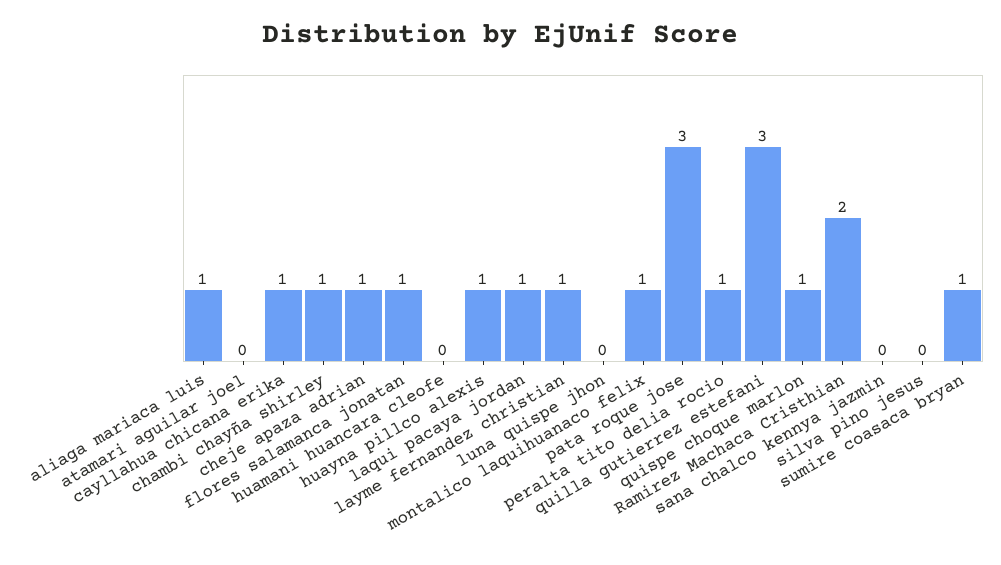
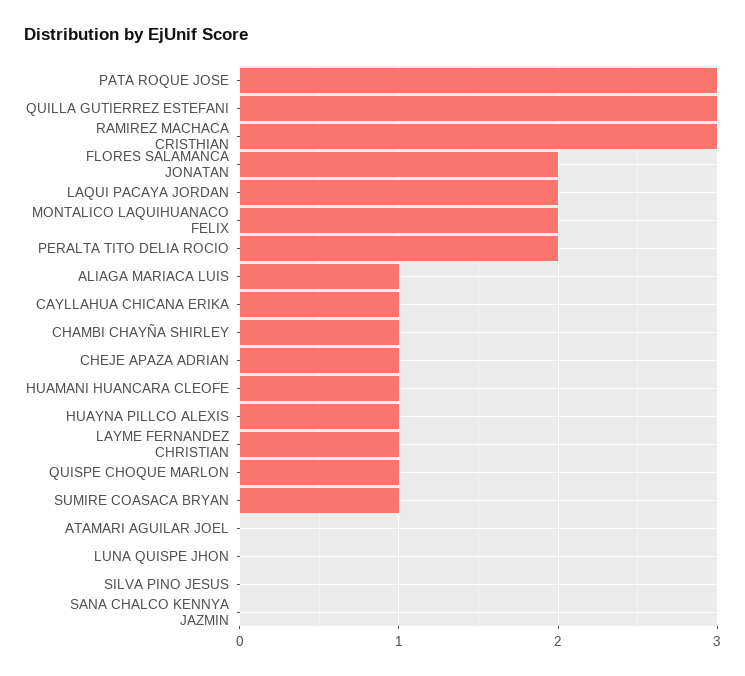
  {
    "aliaga mariaca luis": 1,
    "atamari aguilar joel": 0,
    "cayllahua chicana erika": 1,
    "chambi chayña shirley": 1,
    "cheje apaza adrian": 1,
-   "flores salamanca jonatan": 1,
+   "flores salamanca jonatan": 2,
-   "huamani huancara cleofe": 0,
+   "huamani huancara cleofe": 1,
    "huayna pillco alexis": 1,
-   "laqui pacaya jordan": 1,
+   "laqui pacaya jordan": 2,
    "layme fernandez christian": 1,
    "luna quispe jhon": 0,
-   "montalico laquihuanaco felix": 1,
+   "montalico laquihuanaco felix": 2,
    "pata roque jose": 3,
-   "peralta tito delia rocio": 1,
+   "peralta tito delia rocio": 2,
    "quilla gutierrez estefani": 3,
    "quispe choque marlon": 1,
-   "Ramirez Machaca Cristhian": 2,
+   "Ramirez Machaca Cristhian": 3,
    "sana chalco kennya jazmin": 0,
    "silva pino jesus": 0,
    "sumire coasaca bryan": 1
  }

